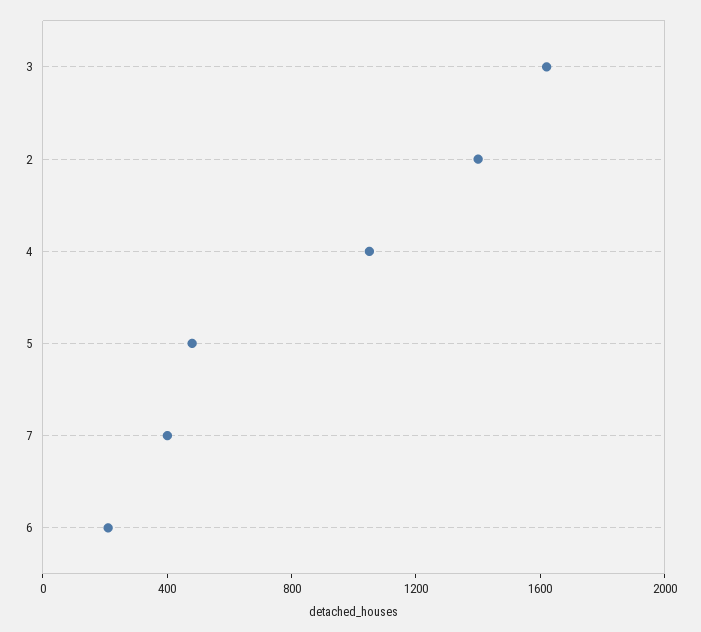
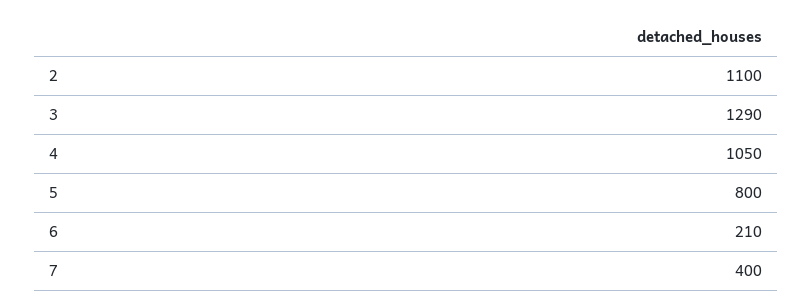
  {
-   "3": 1600,
+   "3": 1290,
-   "2": 1400,
+   "2": 1100,
    "4": 1050,
-   "5": 500,
+   "5": 800,
    "7": 400,
    "6": 210
  }

